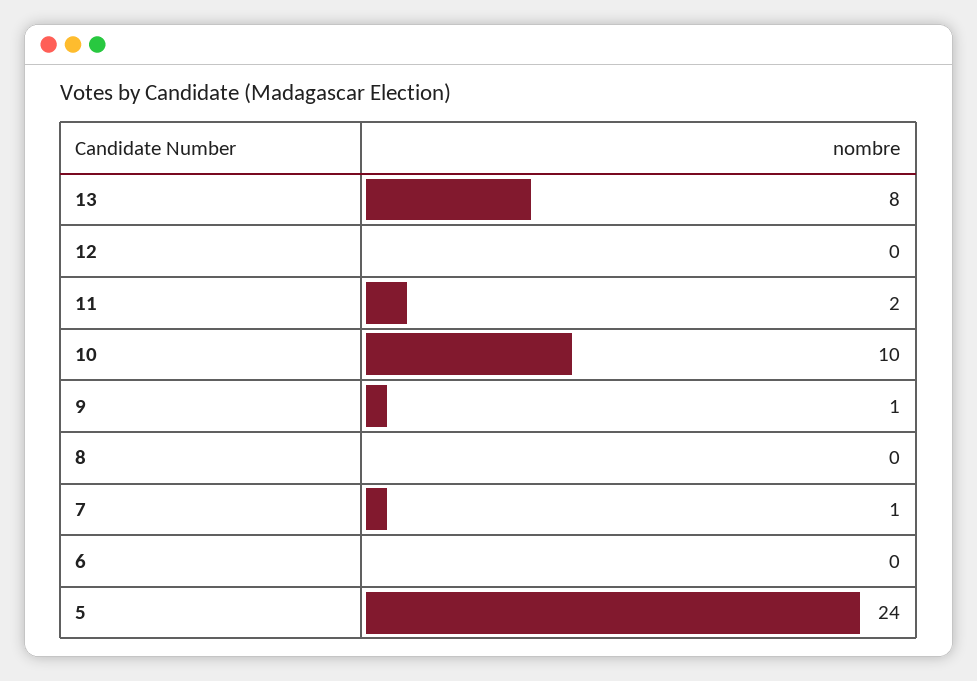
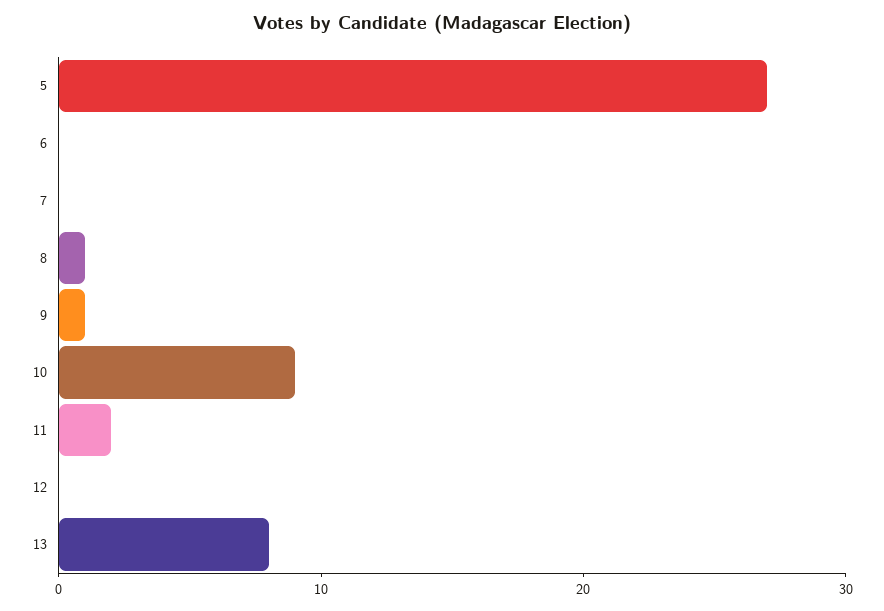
  {
    "13": 8,
    "12": 0,
    "11": 2,
-   "10": 10,
+   "10": 9,
    "9": 1,
-   "8": 0,
+   "8": 1,
-   "7": 1,
+   "7": 0,
    "6": 0,
-   "5": 24
+   "5": 27
  }

